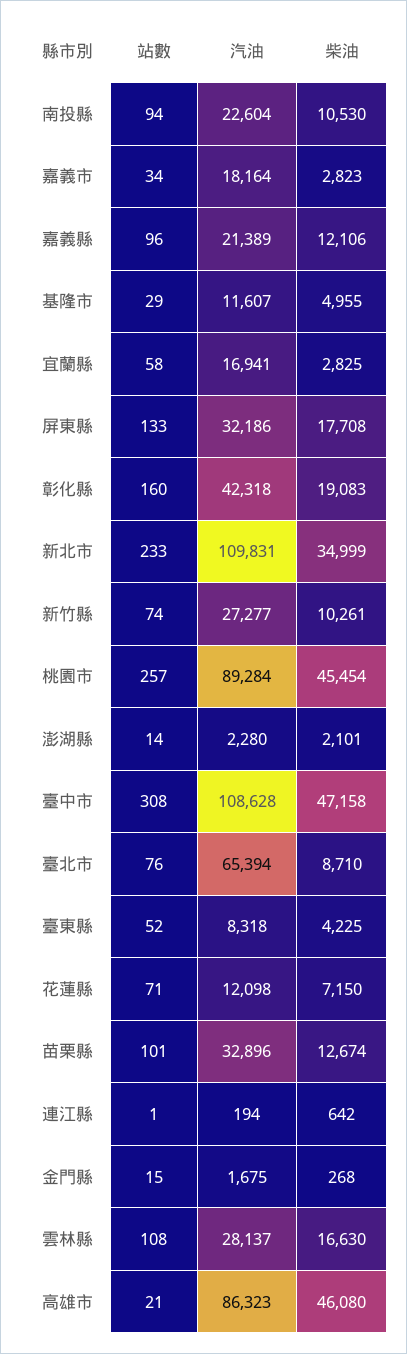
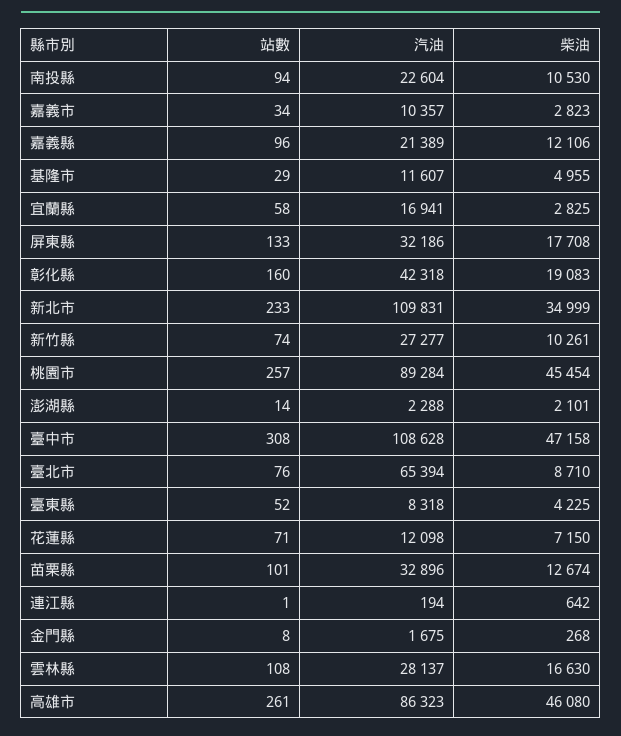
  {
    "站數": {
      "南投縣": 94,
      "嘉義市": 34,
      "嘉義縣": 96,
      "基隆市": 29,
      "宜蘭縣": 58,
      "屏東縣": 133,
      "彰化縣": 160,
      "新北市": 233,
      "新竹縣": 74,
      "桃園市": 257,
      "澎湖縣": 14,
      "臺中市": 308,
      "臺北市": 76,
      "臺東縣": 52,
      "花蓮縣": 71,
      "苗栗縣": 101,
      "連江縣": 1,
-     "金門縣": 15,
+     "金門縣": 8,
      "雲林縣": 108,
-     "高雄市": 21
+     "高雄市": 261
    },
    "汽油": {
      "南投縣": 22604,
-     "嘉義市": 18164,
+     "嘉義市": 10357,
      "嘉義縣": 21389,
      "基隆市": 11607,
      "宜蘭縣": 16941,
      "屏東縣": 32186,
      "彰化縣": 42318,
      "新北市": 109831,
      "新竹縣": 27277,
      "桃園市": 89284,
-     "澎湖縣": 2280,
+     "澎湖縣": 2288,
      "臺中市": 108628,
      "臺北市": 65394,
      "臺東縣": 8318,
      "花蓮縣": 12098,
      "苗栗縣": 32896,
      "連江縣": 194,
      "金門縣": 1675,
      "雲林縣": 28137,
      "高雄市": 86323
    },
    "柴油": {
      "南投縣": 10530,
      "嘉義市": 2823,
      "嘉義縣": 12106,
      "基隆市": 4955,
      "宜蘭縣": 2825,
      "屏東縣": 17708,
      "彰化縣": 19083,
      "新北市": 34999,
      "新竹縣": 10261,
      "桃園市": 45454,
      "澎湖縣": 2101,
      "臺中市": 47158,
      "臺北市": 8710,
      "臺東縣": 4225,
      "花蓮縣": 7150,
      "苗栗縣": 12674,
      "連江縣": 642,
      "金門縣": 268,
      "雲林縣": 16630,
      "高雄市": 46080
    }
  }

